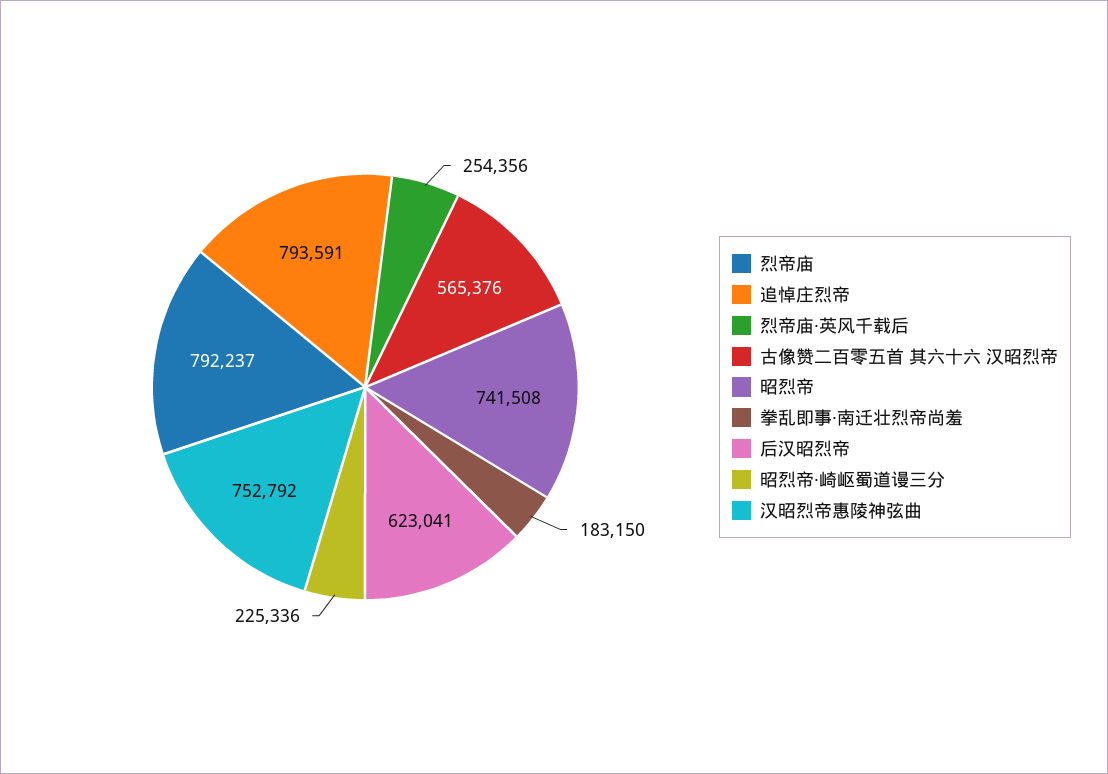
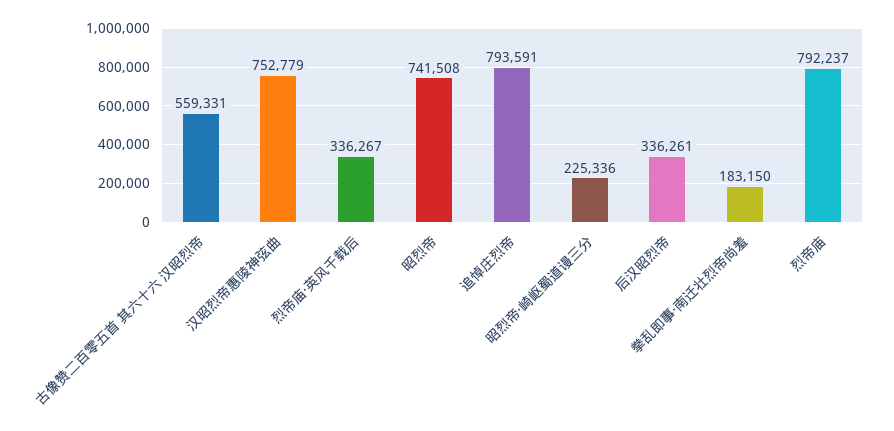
  {
    "烈帝庙": 792237,
    "追悼庄烈帝": 793591,
-   "烈帝庙·英风千载后": 254356,
+   "烈帝庙·英风千载后": 336267,
-   "古像赞二百零五首 其六十六 汉昭烈帝": 565376,
+   "古像赞二百零五首 其六十六 汉昭烈帝": 559331,
    "昭烈帝": 741508,
    "拳乱即事·南迁壮烈帝尚羞": 183150,
-   "后汉昭烈帝": 623041,
+   "后汉昭烈帝": 336261,
    "昭烈帝·崎岖蜀道谩三分": 225336,
-   "汉昭烈帝惠陵神弦曲": 752792
+   "汉昭烈帝惠陵神弦曲": 752779
  }

